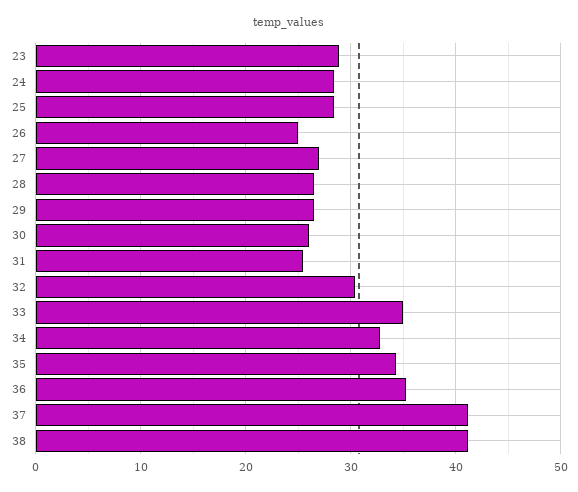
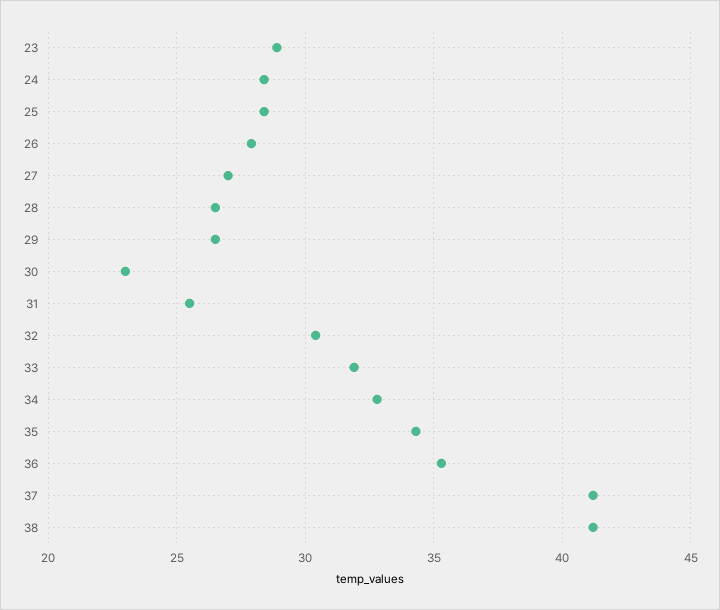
  {
    "23": 29,
    "24": 28.5,
    "25": 28.5,
-   "26": 25,
+   "26": 28,
    "27": 27,
    "28": 26.5,
    "29": 26.5,
-   "30": 26,
+   "30": 23,
    "31": 25.5,
    "32": 30.5,
-   "33": 35,
+   "33": 32,
    "34": 33,
    "35": 34.5,
    "36": 35.5,
    "37": 41,
    "38": 41
  }

